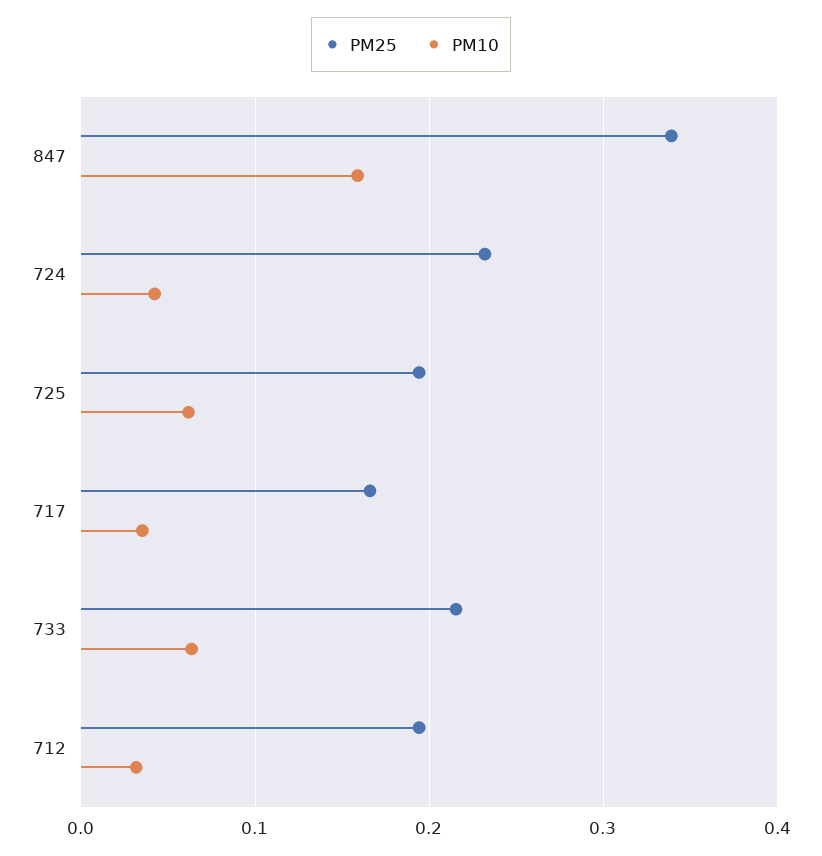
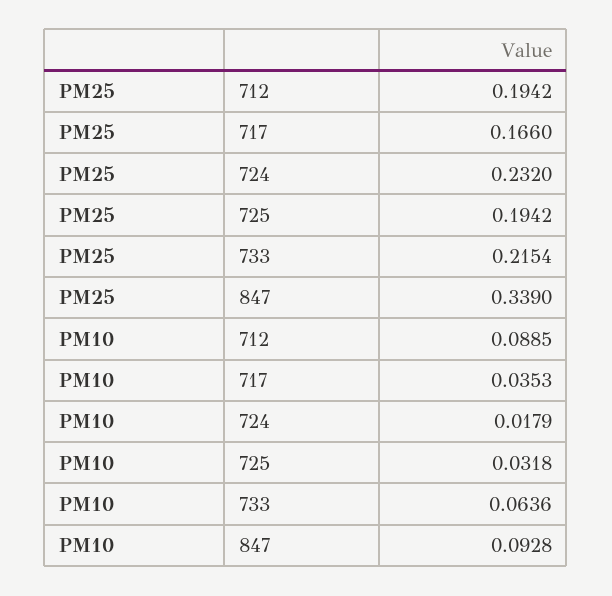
  {
    "PM25": {
      "847": 0.339,
      "724": 0.232,
      "725": 0.1942,
      "717": 0.166,
      "733": 0.2154,
      "712": 0.1942
    },
    "PM10": {
-     "847": 0.16,
+     "847": 0.0928,
-     "724": 0.04,
+     "724": 0.0179,
-     "725": 0.06,
+     "725": 0.0318,
      "717": 0.0353,
      "733": 0.0636,
-     "712": 0.03
+     "712": 0.0885
    }
  }

